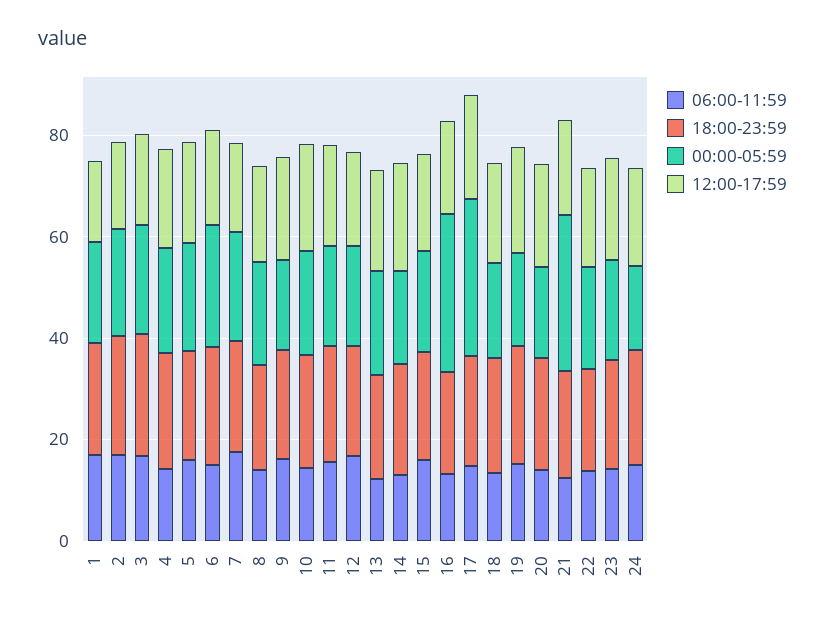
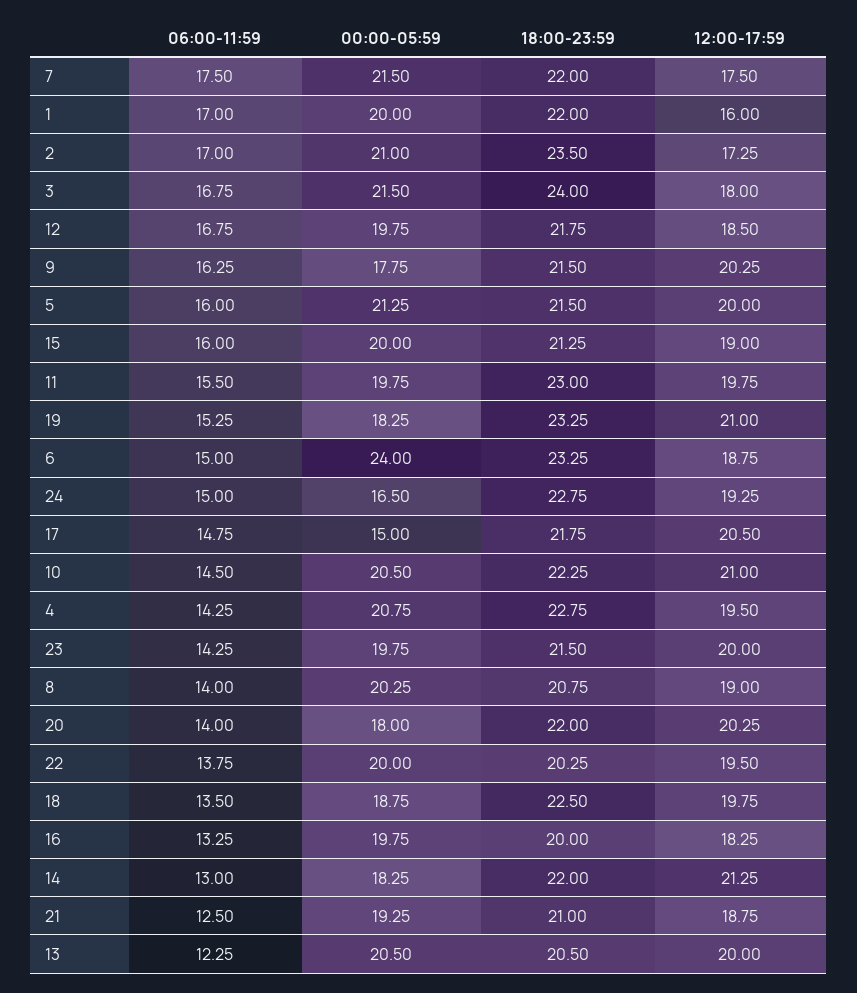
  {
    "06:00-11:59": {
      "1": 17,
      "2": 17,
      "3": 16.75,
      "4": 14.25,
      "5": 16,
      "6": 15,
      "7": 17.5,
      "8": 14,
      "9": 16.25,
      "10": 14.5,
      "11": 15.5,
      "12": 16.75,
      "13": 12.25,
      "14": 13,
      "15": 16,
      "16": 13.25,
      "17": 14.75,
      "18": 13.5,
      "19": 15.25,
      "20": 14,
      "21": 12.5,
      "22": 13.75,
      "23": 14.25,
      "24": 15
    },
    "18:00-23:59": {
      "1": 22,
      "2": 23.5,
      "3": 24,
      "4": 22.75,
      "5": 21.5,
      "6": 23.25,
      "7": 22,
      "8": 20.75,
      "9": 21.5,
      "10": 22.25,
      "11": 23,
      "12": 21.75,
      "13": 20.5,
      "14": 22,
      "15": 21.25,
      "16": 20,
      "17": 21.75,
      "18": 22.5,
      "19": 23.25,
      "20": 22,
      "21": 21,
      "22": 20.25,
      "23": 21.5,
      "24": 22.75
    },
    "00:00-05:59": {
      "1": 20,
      "2": 21,
      "3": 21.5,
      "4": 20.75,
      "5": 21.25,
      "6": 24,
      "7": 21.5,
      "8": 20.25,
      "9": 17.75,
      "10": 20.5,
      "11": 19.75,
      "12": 19.75,
      "13": 20.5,
      "14": 18.25,
      "15": 20,
-     "16": 30,
+     "16": 19.75,
-     "17": 30,
+     "17": 15,
      "18": 18.75,
      "19": 18.25,
      "20": 18,
-     "21": 30,
+     "21": 19.25,
      "22": 20,
      "23": 19.75,
      "24": 16.5
    },
    "12:00-17:59": {
      "1": 16,
      "2": 17.25,
      "3": 18,
      "4": 19.5,
      "5": 20,
      "6": 18.75,
      "7": 17.5,
      "8": 19,
      "9": 20.25,
      "10": 21,
      "11": 19.75,
      "12": 18.5,
      "13": 20,
      "14": 21.25,
      "15": 19,
      "16": 18.25,
      "17": 20.5,
      "18": 19.75,
      "19": 21,
      "20": 20.25,
      "21": 18.75,
      "22": 19.5,
      "23": 20,
      "24": 19.25
    }
  }

